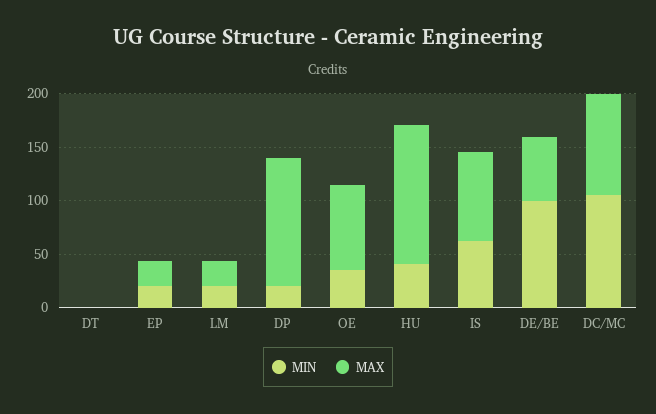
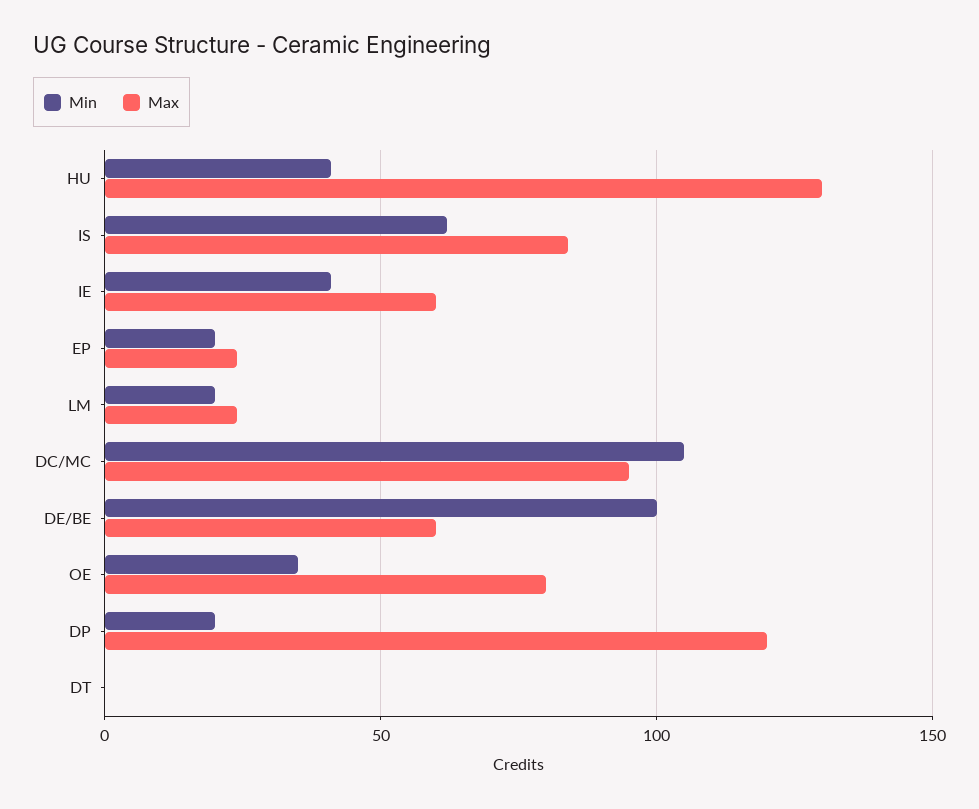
  {
    "MIN": {
      "DT": 0,
      "EP": 20,
      "LM": 20,
      "DP": 20,
      "OE": 35,
      "HU": 40,
      "IS": 60,
      "DE/BE": 100,
-     "DC/MC": 105
+     "DC/MC": 105,
+     "IE": 40
    },
    "MAX": {
      "DT": 0,
      "EP": 25,
      "LM": 25,
      "DP": 120,
      "OE": 80,
      "HU": 130,
      "IS": 85,
      "DE/BE": 60,
-     "DC/MC": 95
+     "DC/MC": 95,
+     "IE": 60
    }
  }

